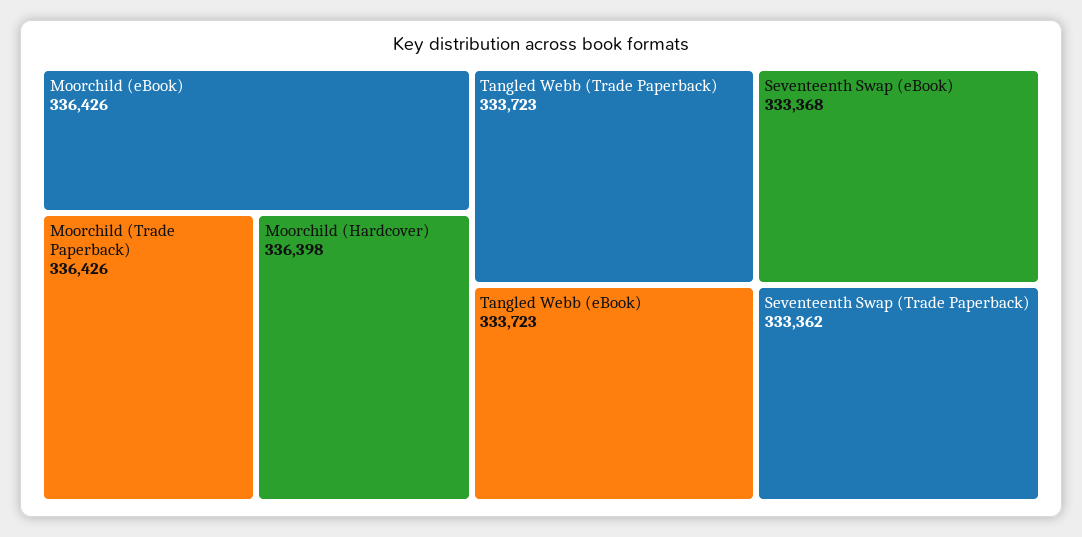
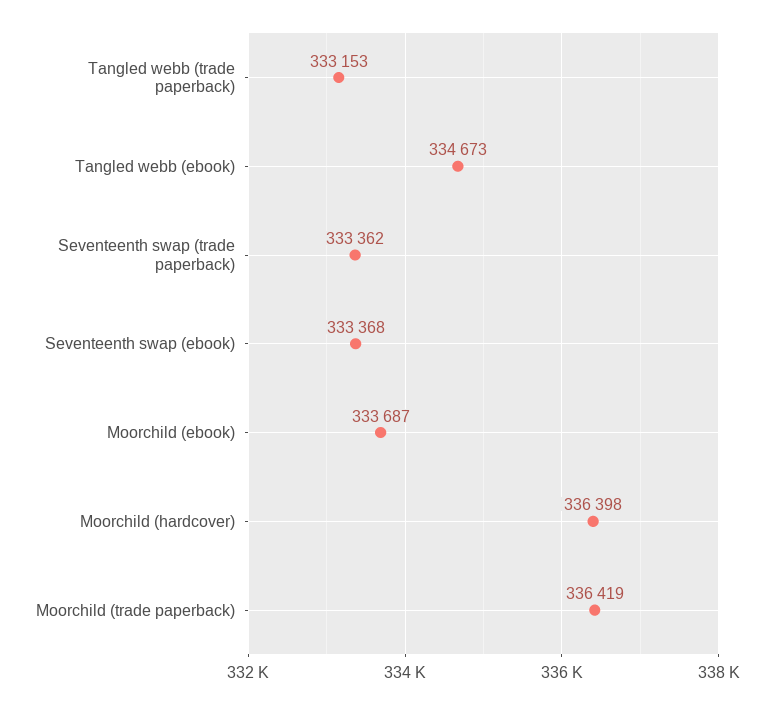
  {
-   "Moorchild (eBook)": 336426,
+   "Moorchild (eBook)": 333687,
-   "Moorchild (Trade Paperback)": 336426,
+   "Moorchild (Trade Paperback)": 336419,
    "Moorchild (Hardcover)": 336398,
-   "Tangled Webb (Trade Paperback)": 333723,
+   "Tangled Webb (Trade Paperback)": 333153,
-   "Tangled Webb (eBook)": 333723,
+   "Tangled Webb (eBook)": 334673,
    "Seventeenth Swap (eBook)": 333368,
    "Seventeenth Swap (Trade Paperback)": 333362
  }

